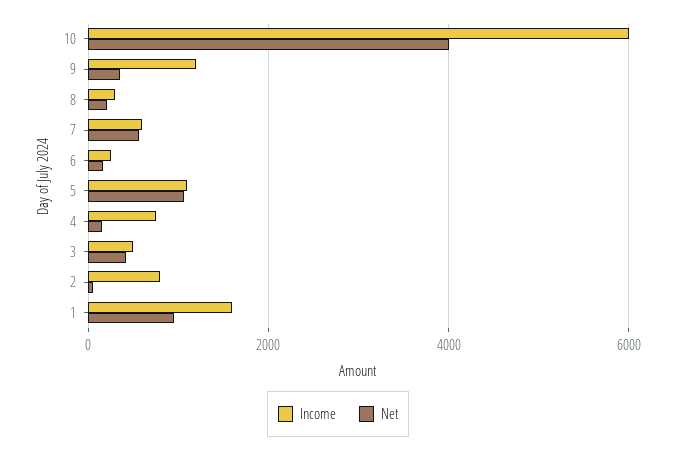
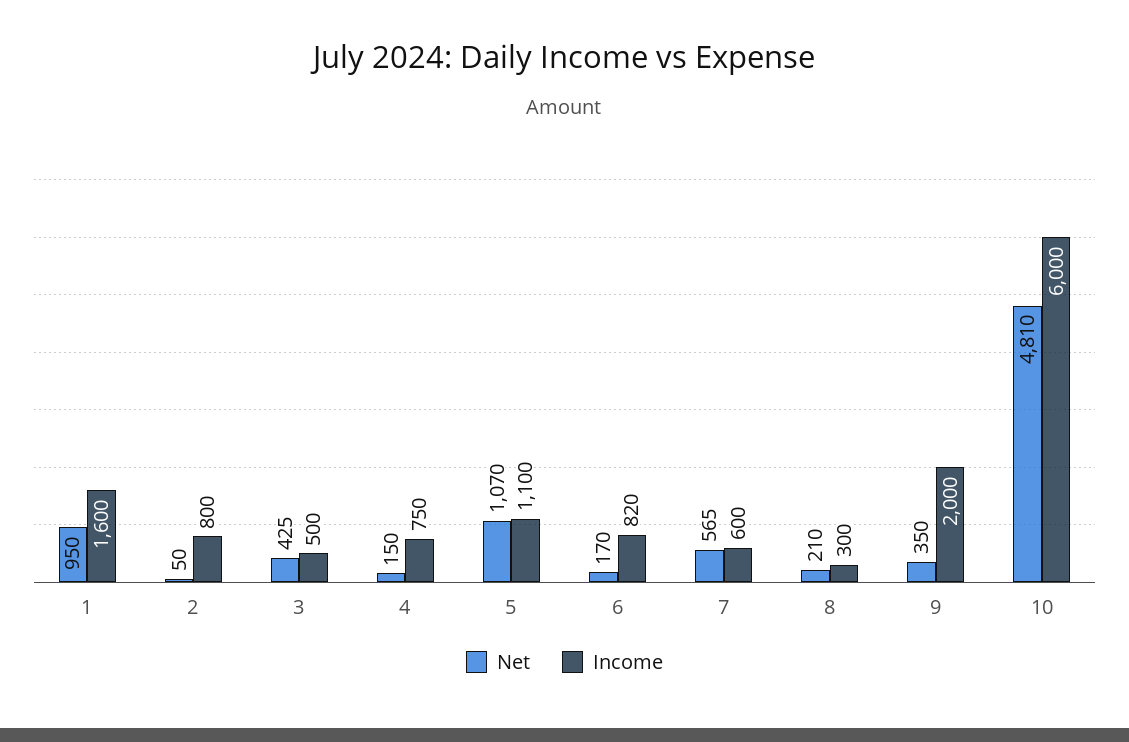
  {
    "Income": {
      "10": 6000,
-     "9": 1200,
+     "9": 2000,
      "8": 300,
      "7": 600,
-     "6": 200,
+     "6": 820,
      "5": 1100,
      "4": 750,
      "3": 500,
      "2": 800,
      "1": 1600
    },
    "Net": {
-     "10": 4000,
+     "10": 4810,
      "9": 350,
      "8": 210,
      "7": 565,
      "6": 170,
      "5": 1070,
      "4": 150,
      "3": 425,
      "2": 50,
      "1": 950
    }
  }

